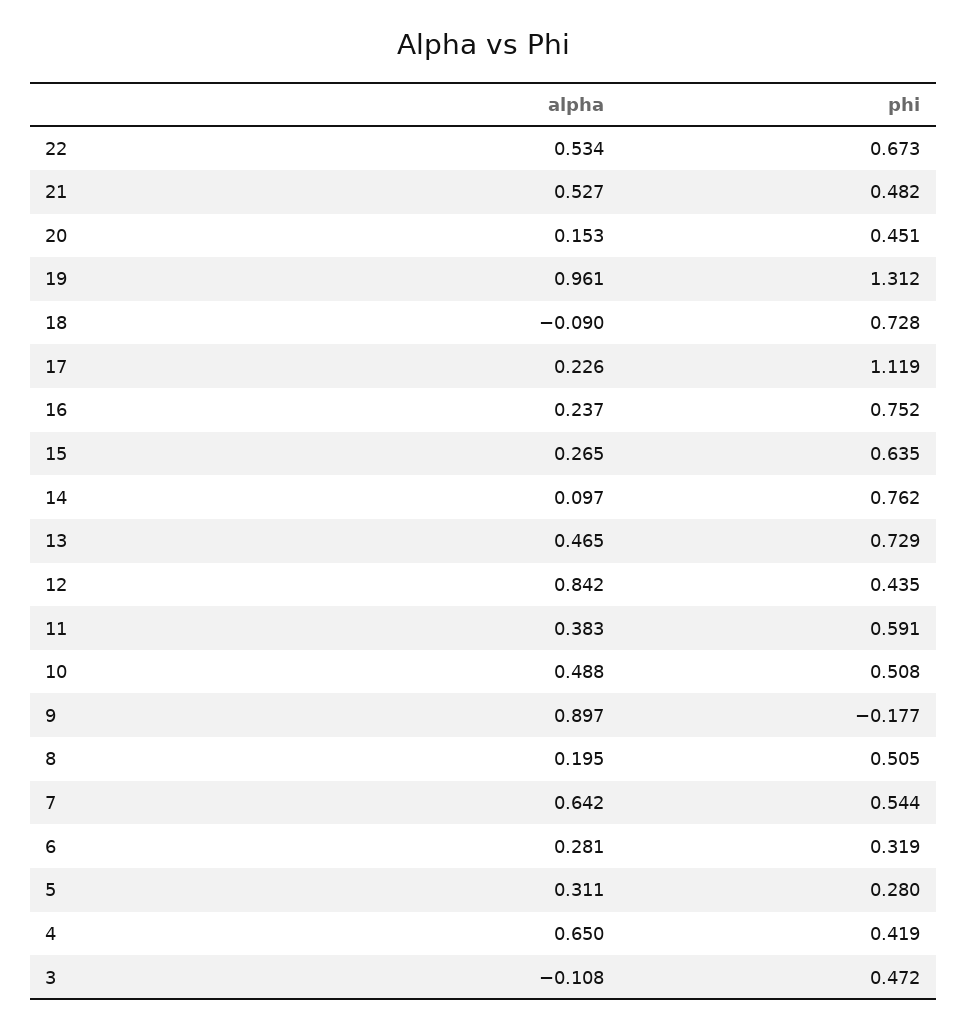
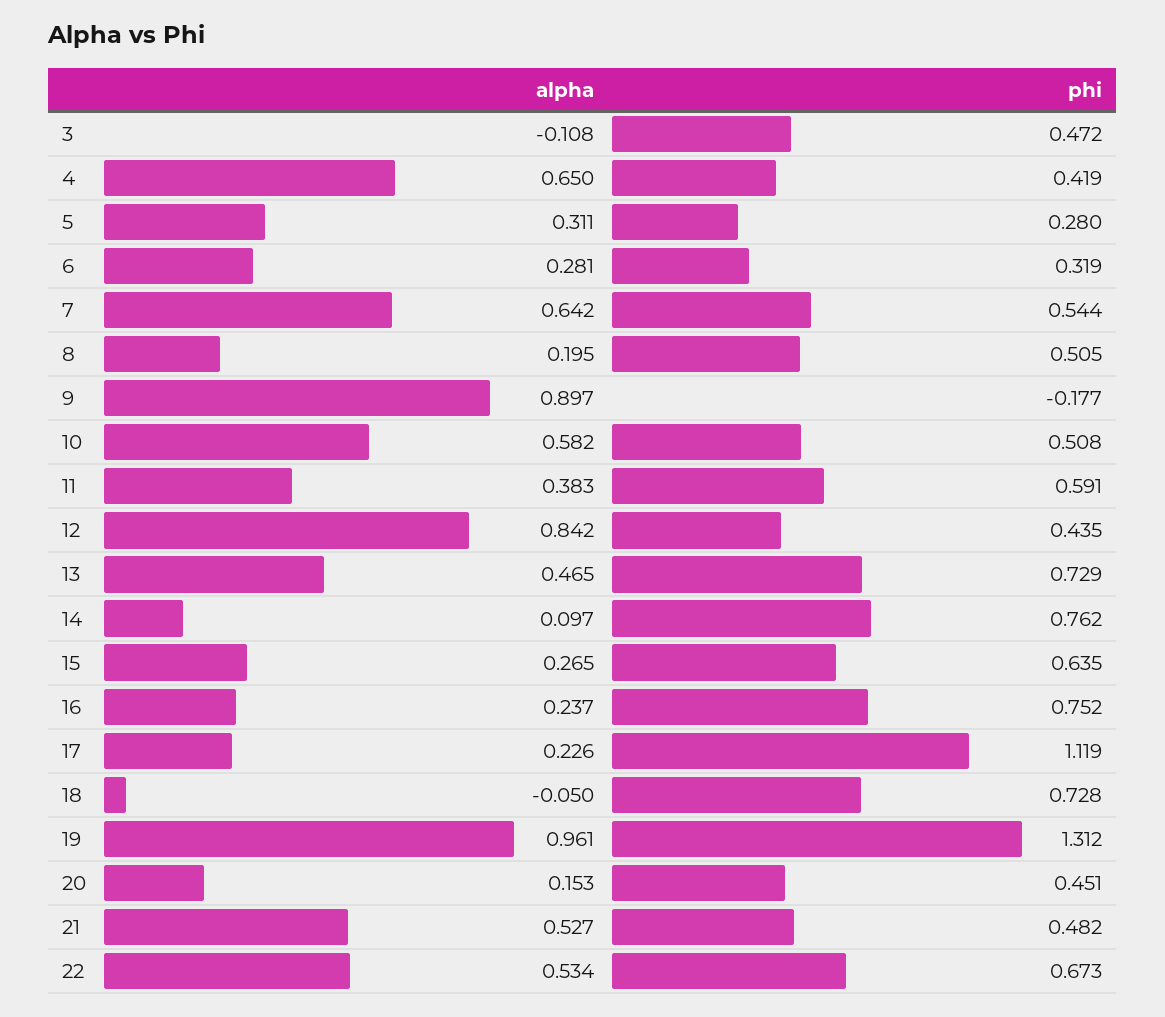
  {
    "alpha": {
      "22": 0.534,
      "21": 0.527,
      "20": 0.153,
      "19": 0.961,
-     "18": -0.09,
+     "18": -0.05,
      "17": 0.226,
      "16": 0.237,
      "15": 0.265,
      "14": 0.097,
      "13": 0.465,
      "12": 0.842,
      "11": 0.383,
-     "10": 0.488,
+     "10": 0.582,
      "9": 0.897,
      "8": 0.195,
      "7": 0.642,
      "6": 0.281,
      "5": 0.311,
      "4": 0.65,
      "3": -0.108
    },
    "phi": {
      "22": 0.673,
      "21": 0.482,
      "20": 0.451,
      "19": 1.312,
      "18": 0.728,
      "17": 1.119,
      "16": 0.752,
      "15": 0.635,
      "14": 0.762,
      "13": 0.729,
      "12": 0.435,
      "11": 0.591,
      "10": 0.508,
      "9": -0.177,
      "8": 0.505,
      "7": 0.544,
      "6": 0.319,
      "5": 0.28,
      "4": 0.419,
      "3": 0.472
    }
  }

